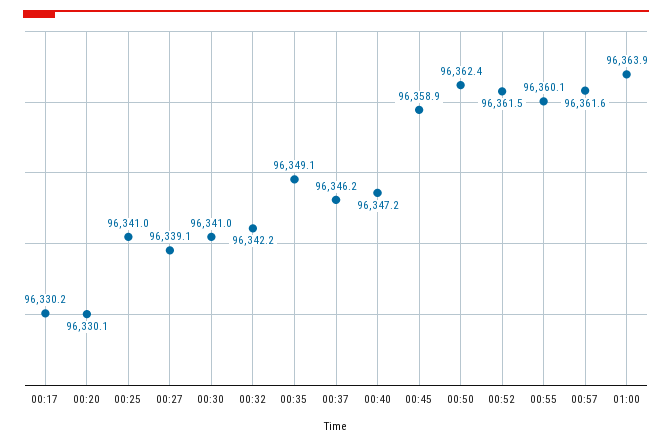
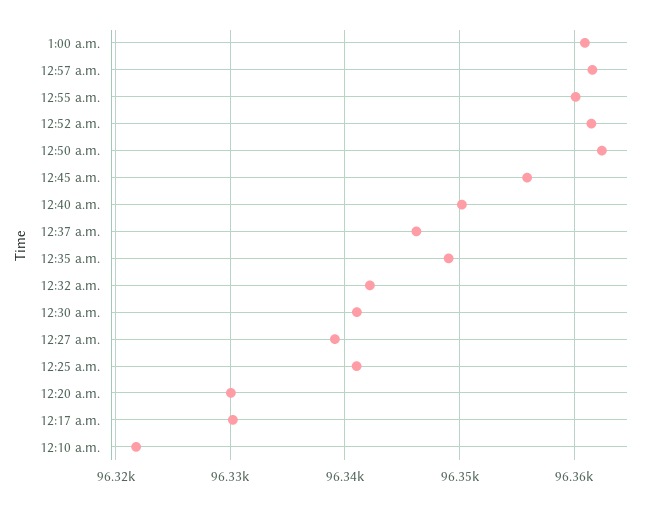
  {
    "00:17": 96330.2,
    "00:20": 96330.1,
    "00:25": 96341,
    "00:27": 96339.1,
    "00:30": 96341,
    "00:32": 96342.2,
    "00:35": 96349.1,
    "00:37": 96346.2,
-   "00:40": 96347.2,
+   "00:40": 96350,
-   "00:45": 96358.9,
+   "00:45": 96356,
    "00:50": 96362.4,
    "00:52": 96361.5,
    "00:55": 96360.1,
    "00:57": 96361.6,
-   "01:00": 96363.9
+   "01:00": 96361,
+   "12:10 a.m.": 96322
  }

